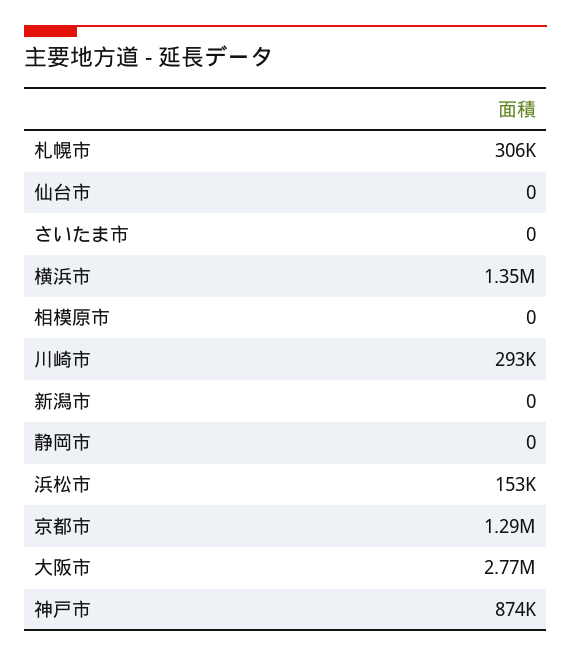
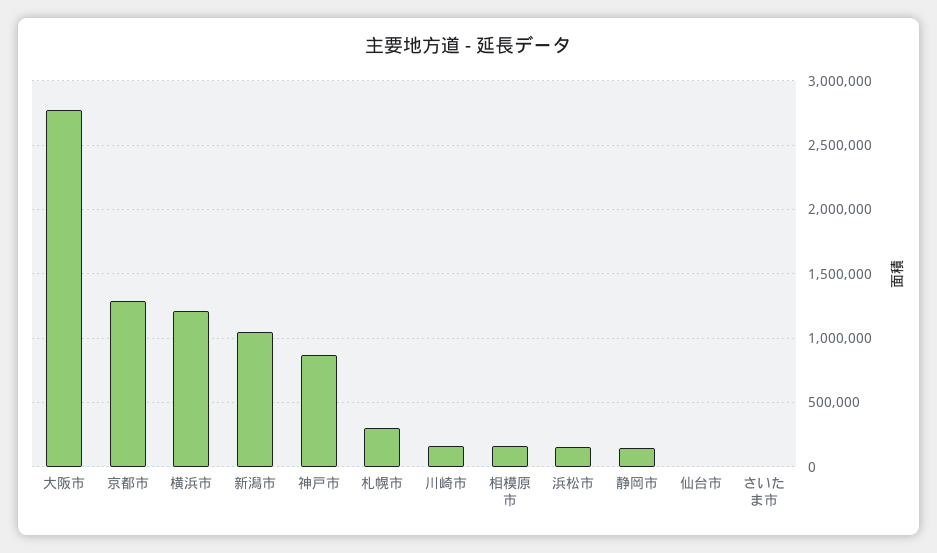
  {
    "札幌市": 306000,
    "仙台市": 0,
    "さいたま市": 0,
-   "横浜市": 1350000,
+   "横浜市": 1200000,
-   "相模原市": 0,
+   "相模原市": 150000,
-   "川崎市": 293000,
+   "川崎市": 150000,
-   "新潟市": 0,
+   "新潟市": 1050000,
-   "静岡市": 0,
+   "静岡市": 150000,
    "浜松市": 153000,
    "京都市": 1290000,
    "大阪市": 2770000,
    "神戸市": 874000
  }

